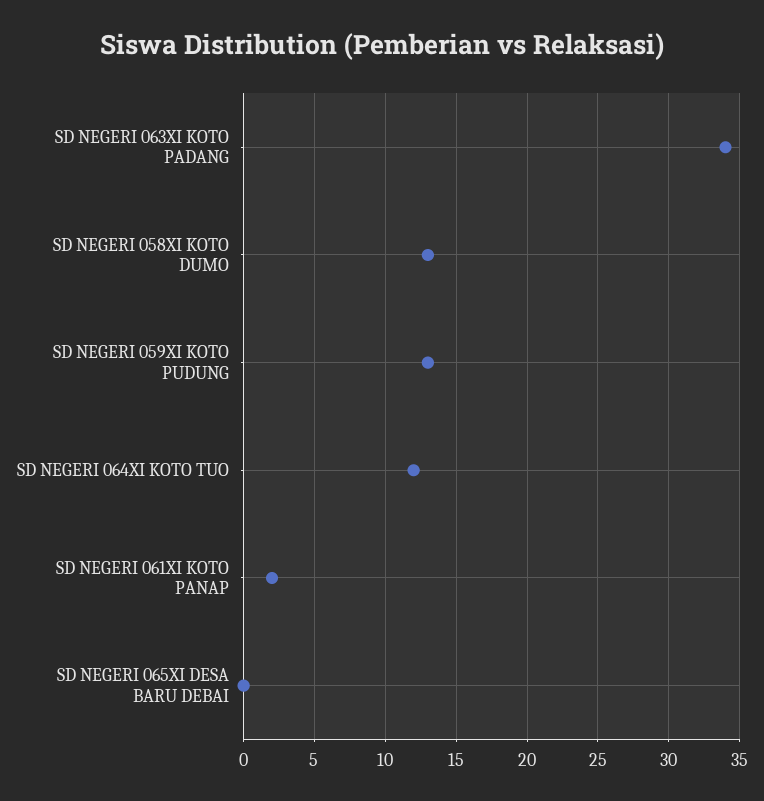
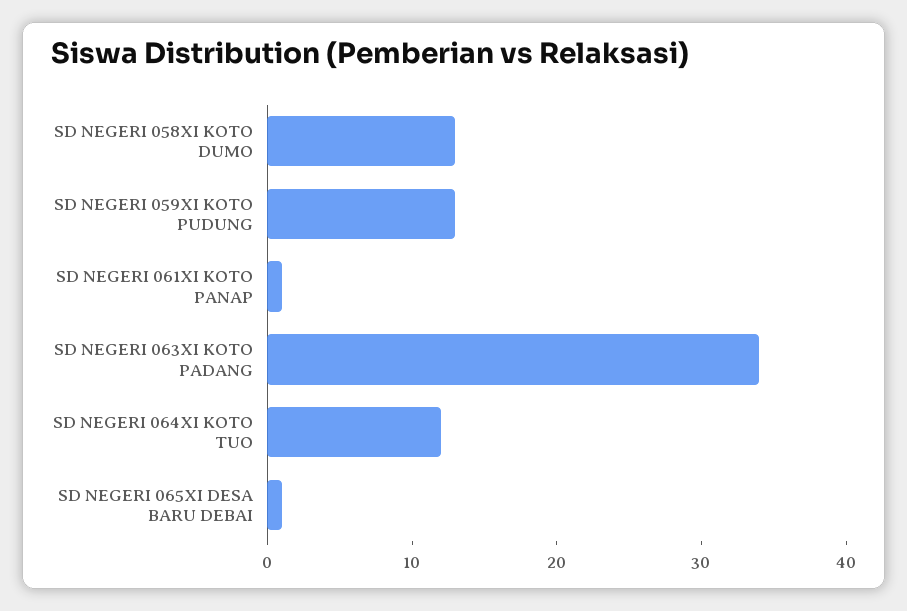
  {
    "SD NEGERI 063XI KOTO PADANG": 34,
    "SD NEGERI 058XI KOTO DUMO": 13,
    "SD NEGERI 059XI KOTO PUDUNG": 13,
    "SD NEGERI 064XI KOTO TUO": 12,
-   "SD NEGERI 061XI KOTO PANAP": 2,
+   "SD NEGERI 061XI KOTO PANAP": 1,
-   "SD NEGERI 065XI DESA BARU DEBAI": 0
+   "SD NEGERI 065XI DESA BARU DEBAI": 1
  }

